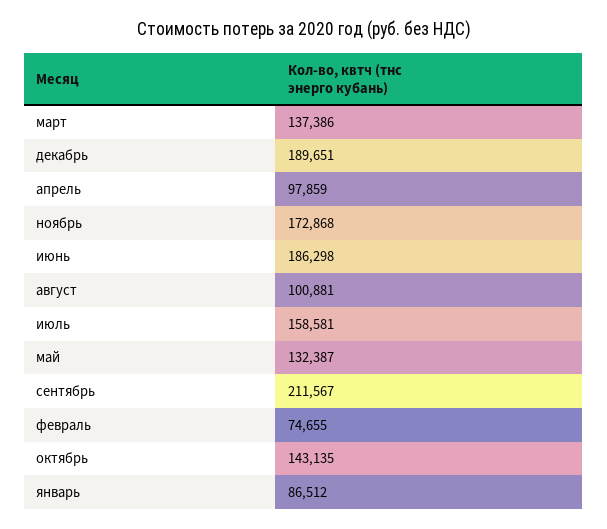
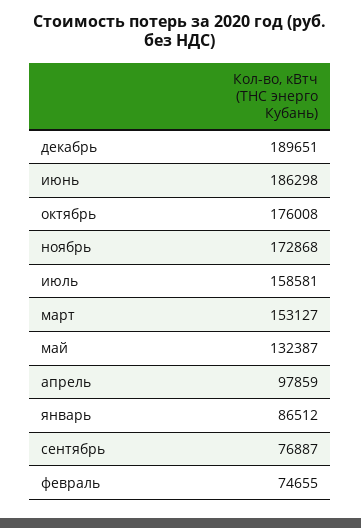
  {
-   "март": 137386,
+   "март": 153127,
    "декабрь": 189651,
    "апрель": 97859,
    "ноябрь": 172868,
    "июнь": 186298,
-   "август": 100881,
    "июль": 158581,
    "май": 132387,
-   "сентябрь": 211567,
+   "сентябрь": 76887,
    "февраль": 74655,
-   "октябрь": 143135,
+   "октябрь": 176008,
    "январь": 86512
  }

